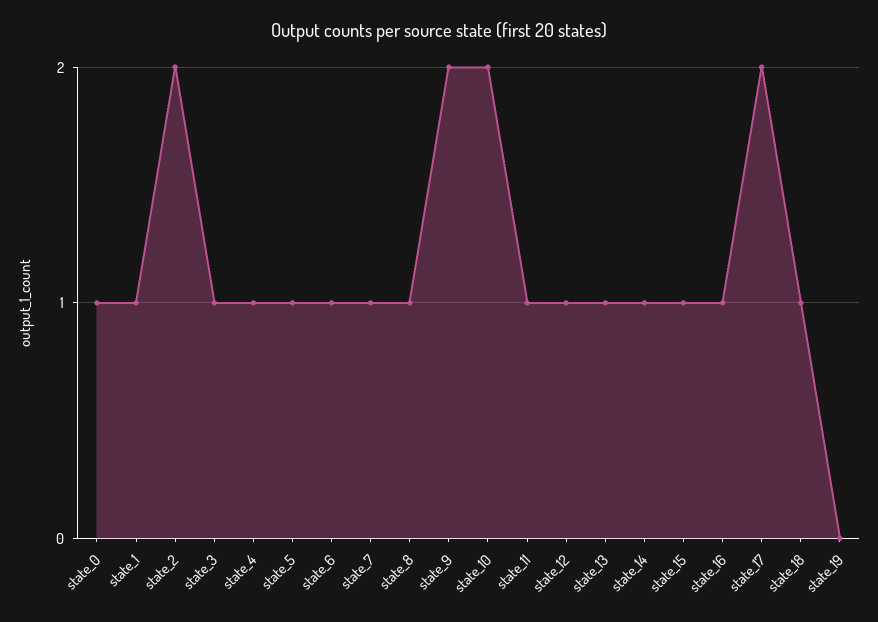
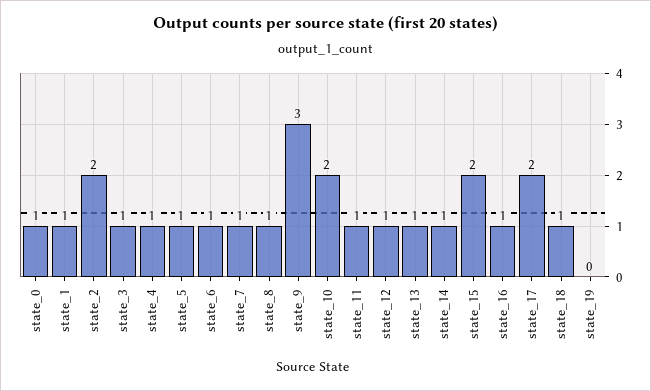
  {
    "state_0": 1,
    "state_1": 1,
    "state_2": 2,
    "state_3": 1,
    "state_4": 1,
    "state_5": 1,
    "state_6": 1,
    "state_7": 1,
    "state_8": 1,
-   "state_9": 2,
+   "state_9": 3,
    "state_10": 2,
    "state_11": 1,
    "state_12": 1,
    "state_13": 1,
    "state_14": 1,
-   "state_15": 1,
+   "state_15": 2,
    "state_16": 1,
    "state_17": 2,
    "state_18": 1,
    "state_19": 0
  }

